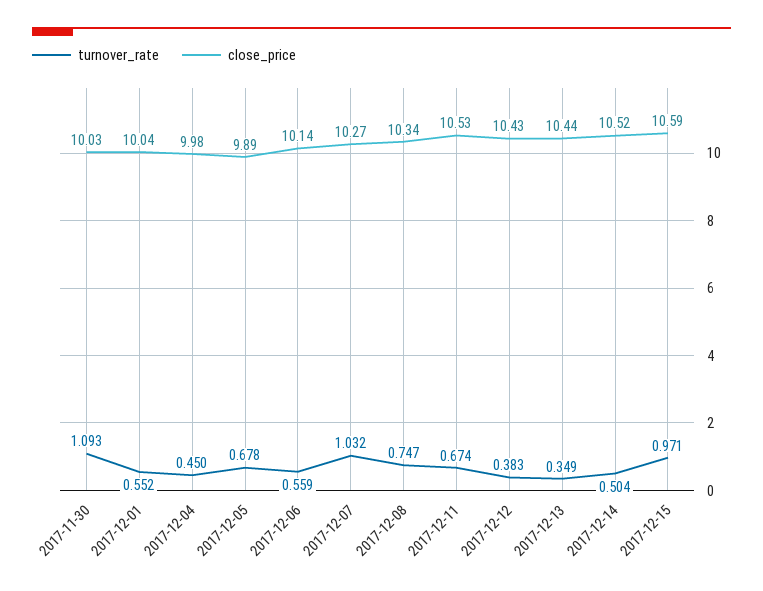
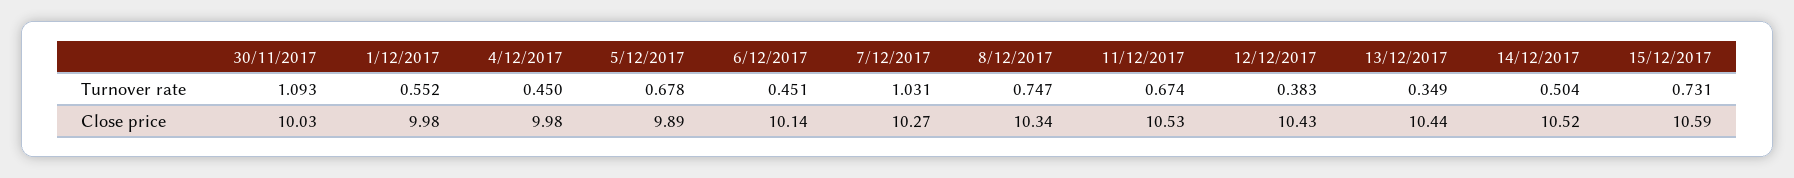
  {
    "turnover_rate": {
      "2017-11-30": 1.093,
      "2017-12-01": 0.552,
      "2017-12-04": 0.45,
      "2017-12-05": 0.678,
-     "2017-12-06": 0.559,
+     "2017-12-06": 0.451,
-     "2017-12-07": 1.032,
+     "2017-12-07": 1.031,
      "2017-12-08": 0.747,
      "2017-12-11": 0.674,
      "2017-12-12": 0.383,
      "2017-12-13": 0.349,
      "2017-12-14": 0.504,
-     "2017-12-15": 0.971
+     "2017-12-15": 0.731
    },
    "close_price": {
      "2017-11-30": 10.03,
-     "2017-12-01": 10.04,
+     "2017-12-01": 9.98,
      "2017-12-04": 9.98,
      "2017-12-05": 9.89,
      "2017-12-06": 10.14,
      "2017-12-07": 10.27,
      "2017-12-08": 10.34,
      "2017-12-11": 10.53,
      "2017-12-12": 10.43,
      "2017-12-13": 10.44,
      "2017-12-14": 10.52,
      "2017-12-15": 10.59
    }
  }

